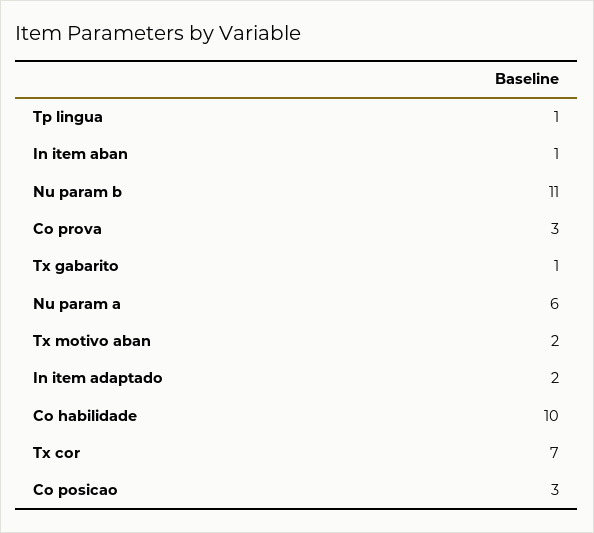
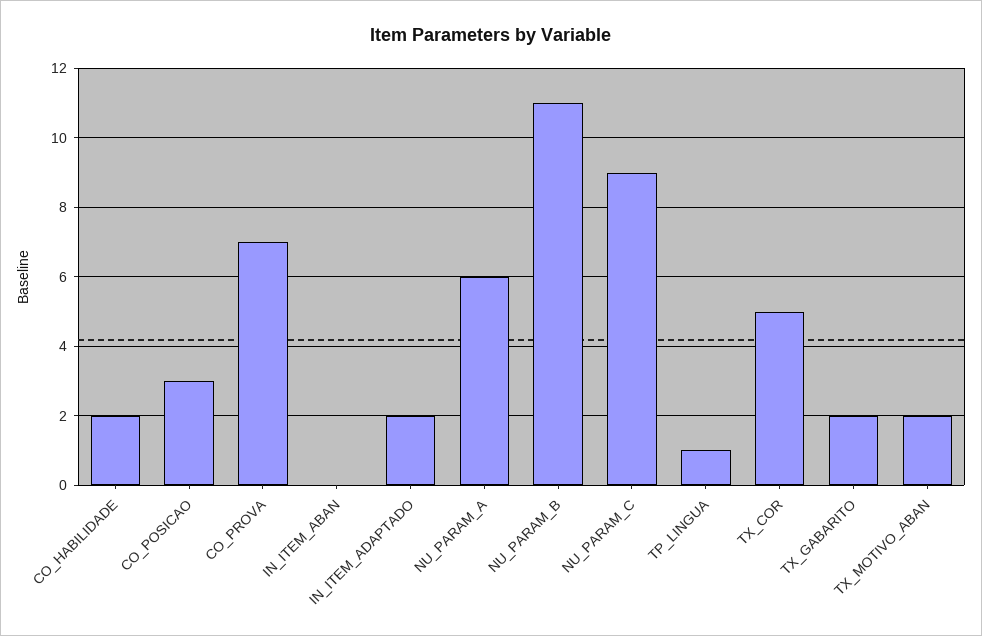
  {
    "Tp lingua": 1,
-   "In item aban": 1,
+   "In item aban": 0,
    "Nu param b": 11,
-   "Co prova": 3,
+   "Co prova": 7,
-   "Tx gabarito": 1,
+   "Tx gabarito": 2,
    "Nu param a": 6,
    "Tx motivo aban": 2,
    "In item adaptado": 2,
-   "Co habilidade": 10,
+   "Co habilidade": 2,
-   "Tx cor": 7,
+   "Tx cor": 5,
-   "Co posicao": 3
+   "Co posicao": 3,
+   "NU_PARAM_C": 9
  }

